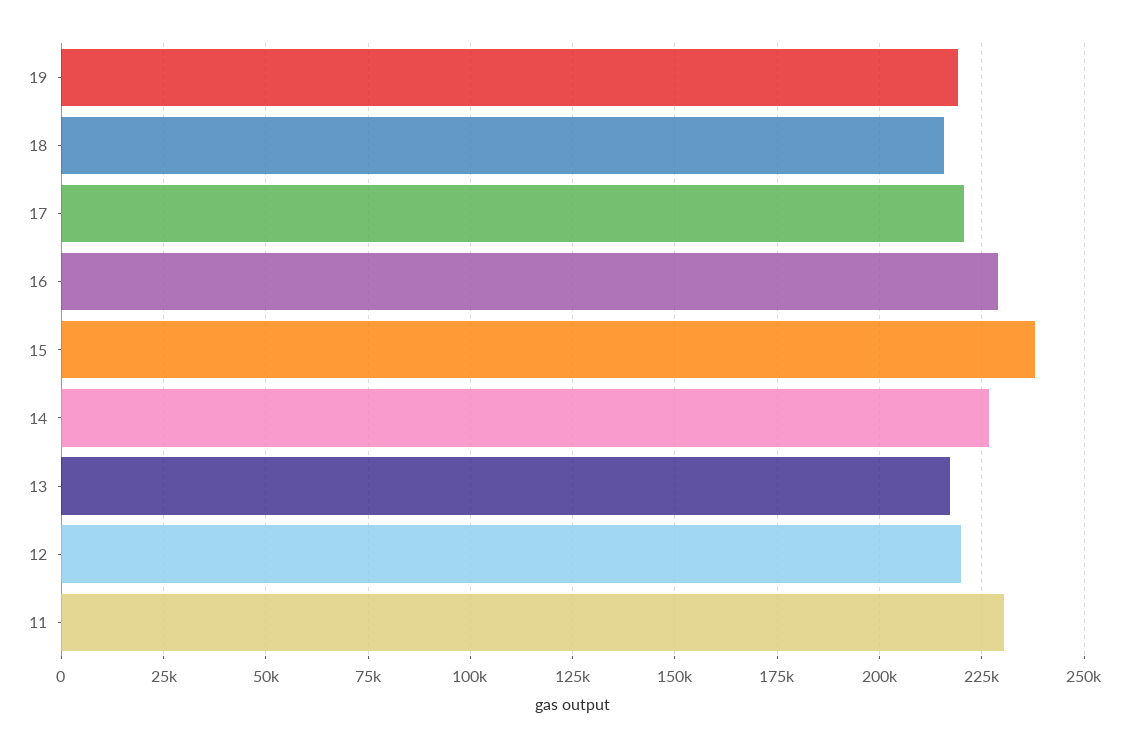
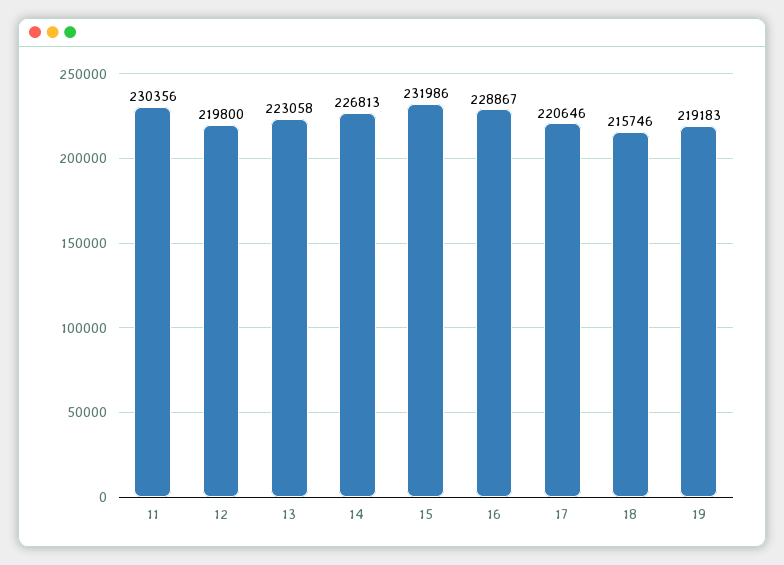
  {
    "19": 219183,
    "18": 215746,
    "17": 220646,
    "16": 228867,
-   "15": 237500,
+   "15": 231986,
    "14": 226813,
-   "13": 217500,
+   "13": 223058,
    "12": 219800,
    "11": 230356
  }

